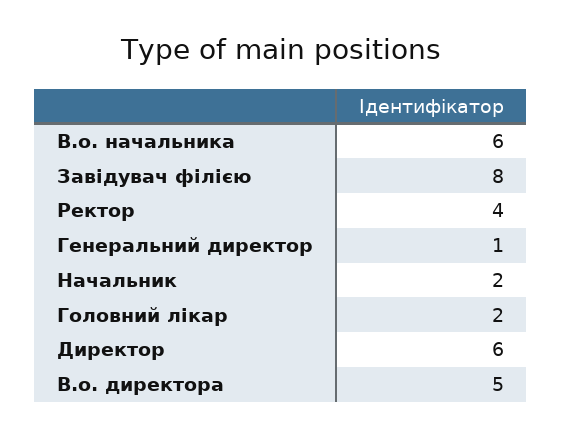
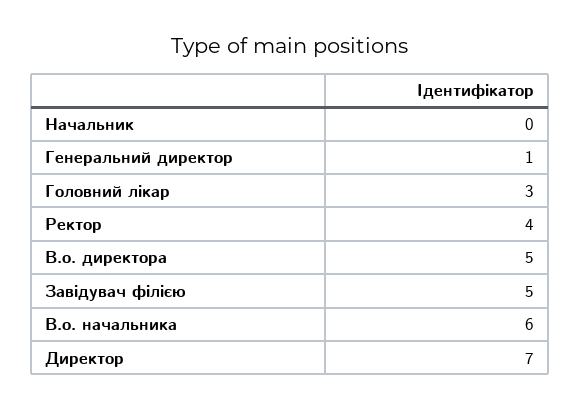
  {
    "В.о. начальника": 6,
-   "Завідувач філією": 8,
+   "Завідувач філією": 5,
    "Ректор": 4,
    "Генеральний директор": 1,
-   "Начальник": 2,
+   "Начальник": 0,
-   "Головний лікар": 2,
+   "Головний лікар": 3,
-   "Директор": 6,
+   "Директор": 7,
    "В.о. директора": 5
  }

